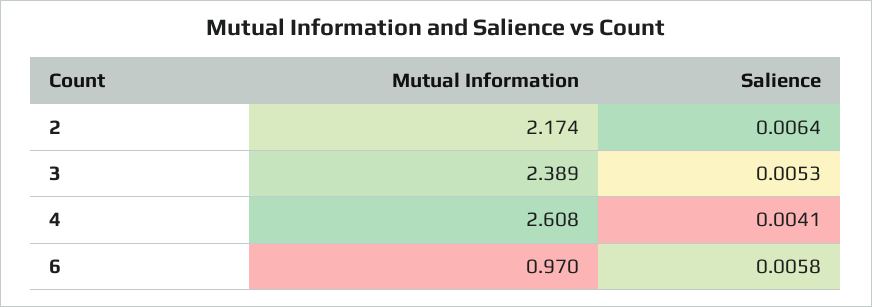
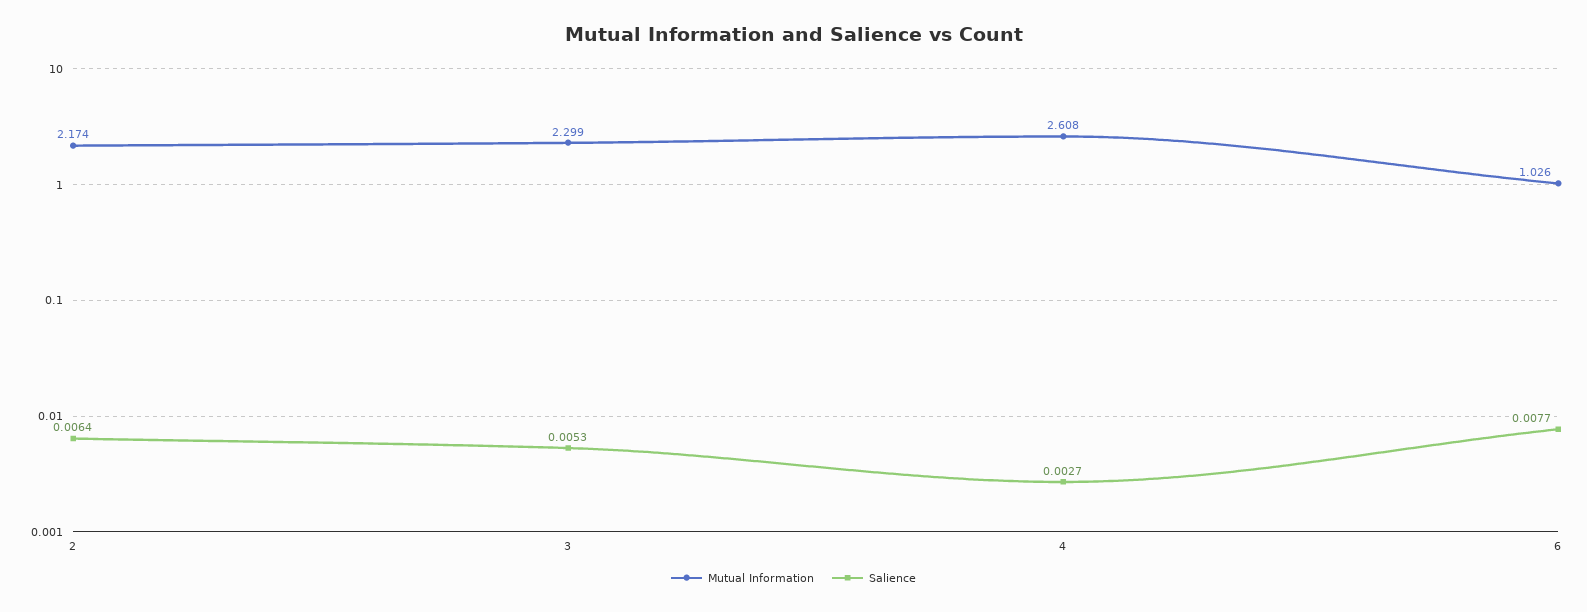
  {
    "Mutual Information": {
      "2": 2.174,
-     "3": 2.389,
+     "3": 2.299,
      "4": 2.608,
-     "6": 0.97
+     "6": 1.026
    },
    "Salience": {
      "2": 0.0064,
      "3": 0.0053,
-     "4": 0.0041,
+     "4": 0.0027,
-     "6": 0.0058
+     "6": 0.0077
    }
  }

